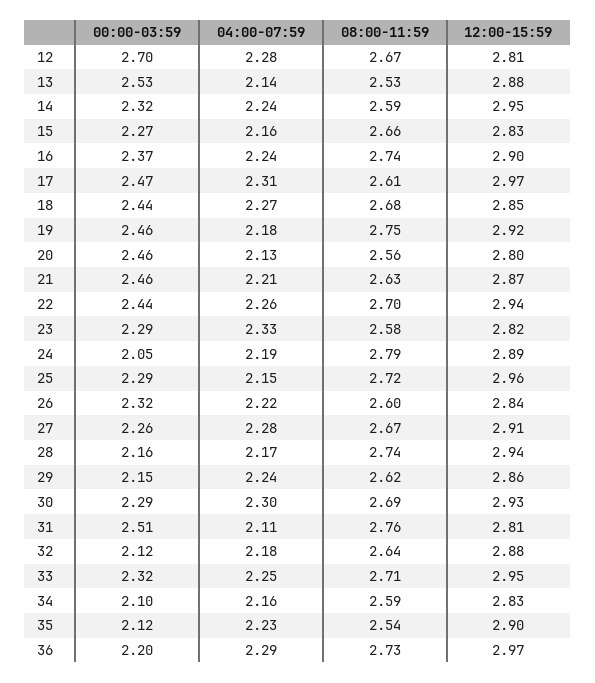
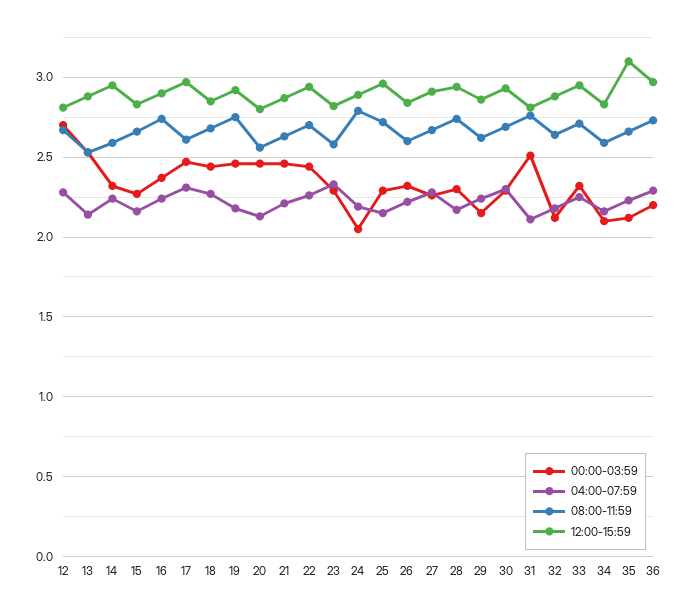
  {
    "00:00-03:59": {
      "12": 2.7,
      "13": 2.53,
      "14": 2.32,
      "15": 2.27,
      "16": 2.37,
      "17": 2.47,
      "18": 2.44,
      "19": 2.46,
      "20": 2.46,
      "21": 2.46,
      "22": 2.44,
      "23": 2.29,
      "24": 2.05,
      "25": 2.29,
      "26": 2.32,
      "27": 2.26,
-     "28": 2.16,
+     "28": 2.3,
      "29": 2.15,
      "30": 2.29,
      "31": 2.51,
      "32": 2.12,
      "33": 2.32,
      "34": 2.1,
      "35": 2.12,
      "36": 2.2
    },
    "04:00-07:59": {
      "12": 2.28,
      "13": 2.14,
      "14": 2.24,
      "15": 2.16,
      "16": 2.24,
      "17": 2.31,
      "18": 2.27,
      "19": 2.18,
      "20": 2.13,
      "21": 2.21,
      "22": 2.26,
      "23": 2.33,
      "24": 2.19,
      "25": 2.15,
      "26": 2.22,
      "27": 2.28,
      "28": 2.17,
      "29": 2.24,
      "30": 2.3,
      "31": 2.11,
      "32": 2.18,
      "33": 2.25,
      "34": 2.16,
      "35": 2.23,
      "36": 2.29
    },
    "08:00-11:59": {
      "12": 2.67,
      "13": 2.53,
      "14": 2.59,
      "15": 2.66,
      "16": 2.74,
      "17": 2.61,
      "18": 2.68,
      "19": 2.75,
      "20": 2.56,
      "21": 2.63,
      "22": 2.7,
      "23": 2.58,
      "24": 2.79,
      "25": 2.72,
      "26": 2.6,
      "27": 2.67,
      "28": 2.74,
      "29": 2.62,
      "30": 2.69,
      "31": 2.76,
      "32": 2.64,
      "33": 2.71,
      "34": 2.59,
-     "35": 2.54,
+     "35": 2.65,
      "36": 2.73
    },
    "12:00-15:59": {
      "12": 2.81,
      "13": 2.88,
      "14": 2.95,
      "15": 2.83,
      "16": 2.9,
      "17": 2.97,
      "18": 2.85,
      "19": 2.92,
      "20": 2.8,
      "21": 2.87,
      "22": 2.94,
      "23": 2.82,
      "24": 2.89,
      "25": 2.96,
      "26": 2.84,
      "27": 2.91,
      "28": 2.94,
      "29": 2.86,
      "30": 2.93,
      "31": 2.81,
      "32": 2.88,
      "33": 2.95,
      "34": 2.83,
-     "35": 2.9,
+     "35": 3.1,
      "36": 2.97
    }
  }

